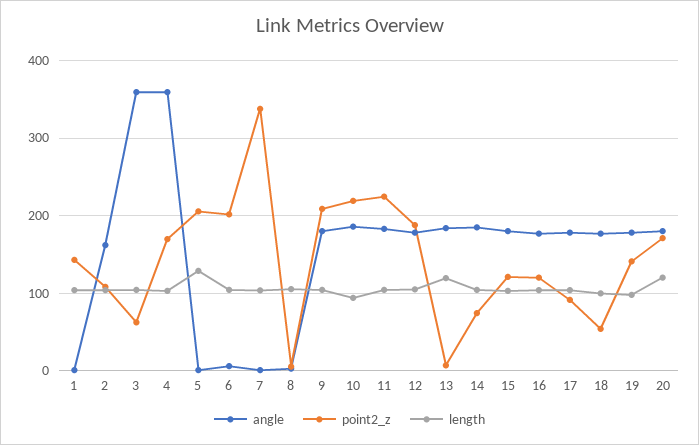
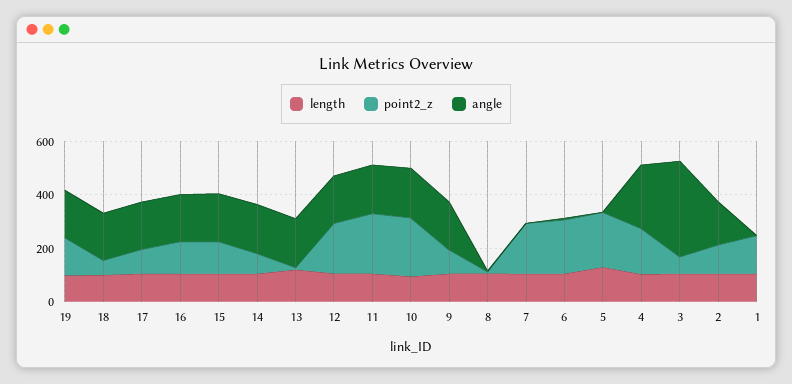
  {
    "angle": {
      "1": 0,
      "2": 160,
      "3": 360,
-     "4": 360,
+     "4": 250,
      "5": 0,
      "6": 10,
      "7": 0,
      "8": 0,
      "9": 180,
      "10": 190,
      "11": 180,
      "12": 180,
      "13": 180,
      "14": 190,
      "15": 180,
      "16": 180,
      "17": 180,
      "18": 180,
-     "19": 180,
+     "19": 180
-     "20": 180
    },
    "point2_z": {
      "1": 140,
      "2": 110,
      "3": 60,
      "4": 170,
      "5": 210,
      "6": 200,
-     "7": 340,
+     "7": 200,
      "8": 10,
-     "9": 210,
+     "9": 100,
      "10": 220,
      "11": 220,
      "12": 190,
      "13": 10,
      "14": 70,
      "15": 120,
      "16": 120,
      "17": 90,
      "18": 50,
-     "19": 140,
+     "19": 140
-     "20": 170
    },
    "length": {
      "1": 100,
      "2": 100,
      "3": 100,
      "4": 100,
      "5": 130,
      "6": 100,
      "7": 100,
      "8": 110,
      "9": 100,
      "10": 90,
      "11": 100,
      "12": 110,
      "13": 120,
      "14": 100,
      "15": 100,
      "16": 100,
      "17": 100,
      "18": 100,
-     "19": 100,
+     "19": 100
-     "20": 120
    }
  }

